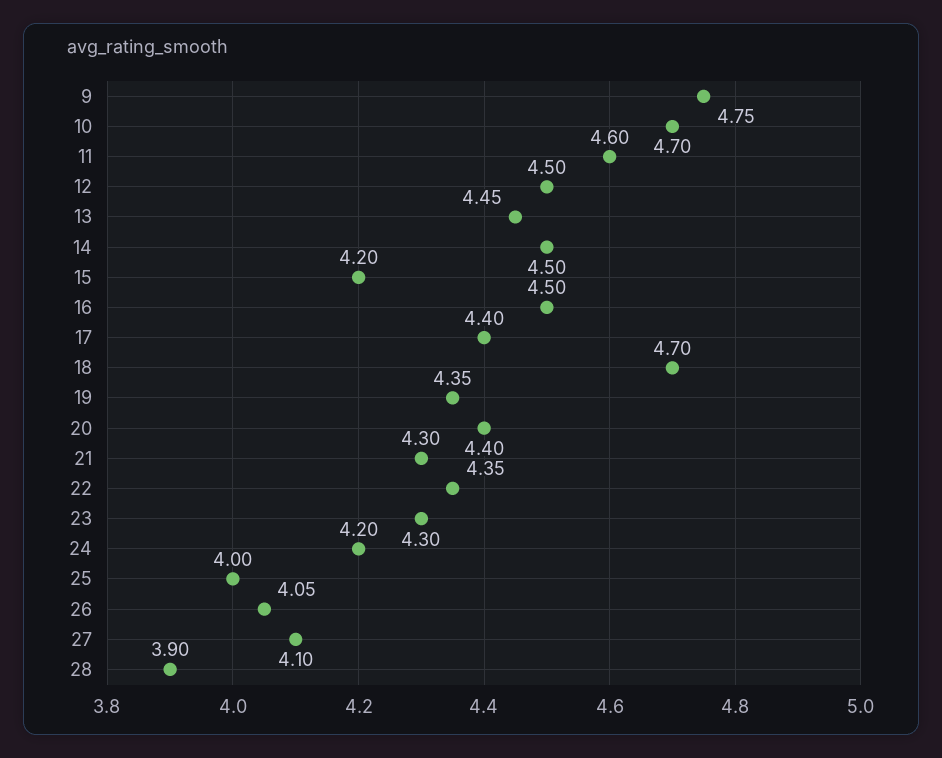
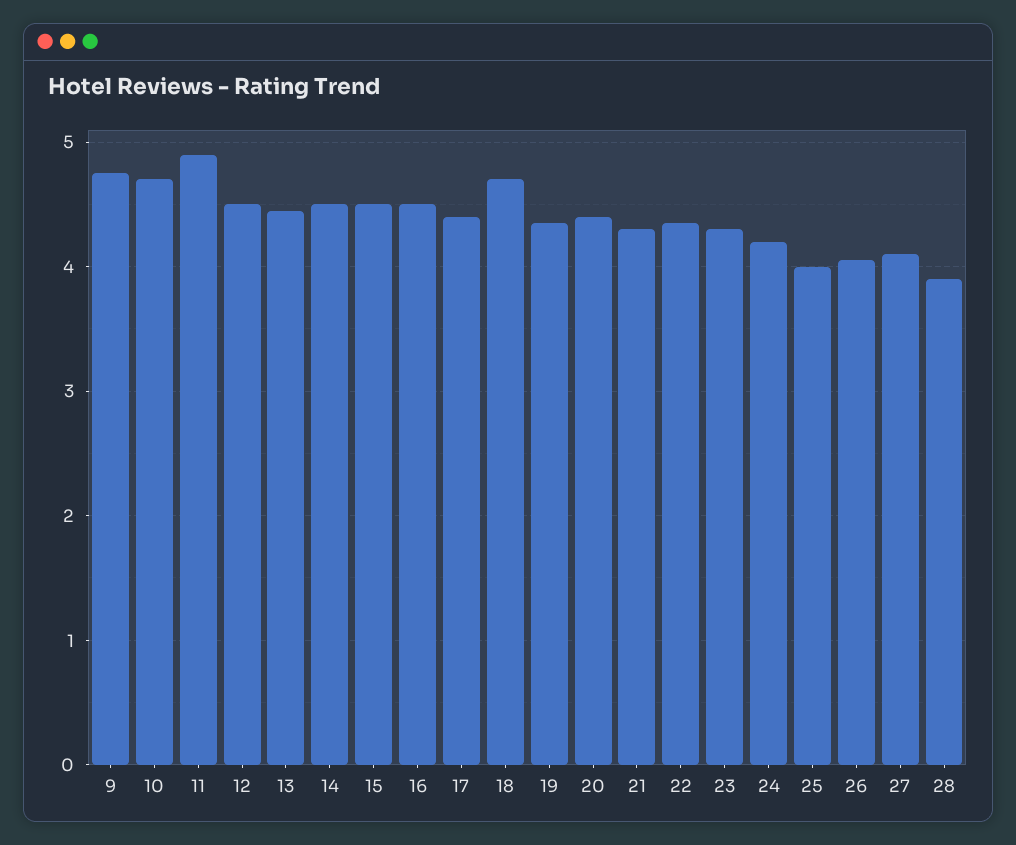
  {
    "9": 4.75,
    "10": 4.7,
-   "11": 4.6,
+   "11": 4.9,
    "12": 4.5,
    "13": 4.45,
    "14": 4.5,
-   "15": 4.2,
+   "15": 4.5,
    "16": 4.5,
    "17": 4.4,
    "18": 4.7,
    "19": 4.35,
    "20": 4.4,
    "21": 4.3,
    "22": 4.35,
    "23": 4.3,
    "24": 4.2,
    "25": 4,
    "26": 4.05,
    "27": 4.1,
    "28": 3.9
  }

